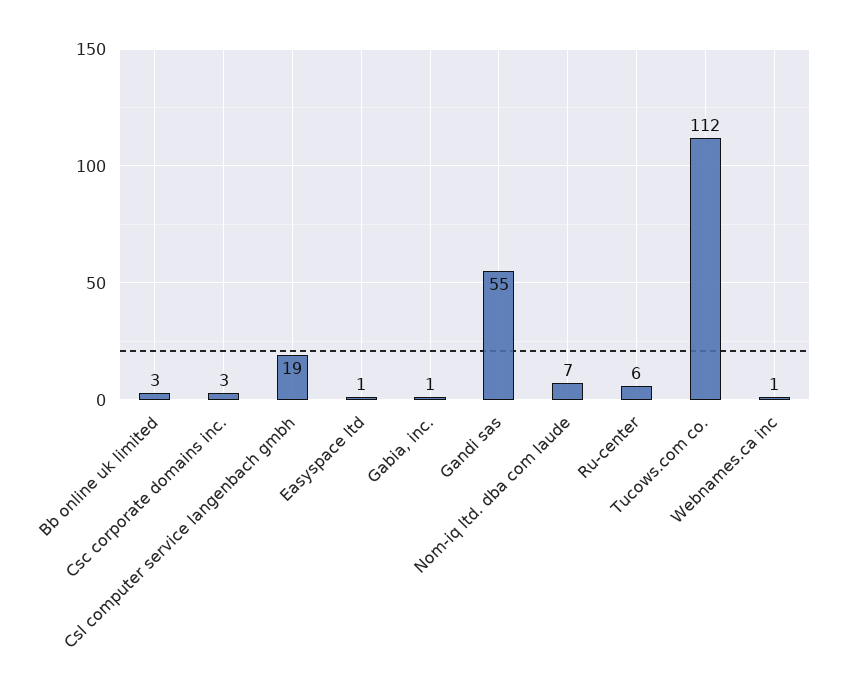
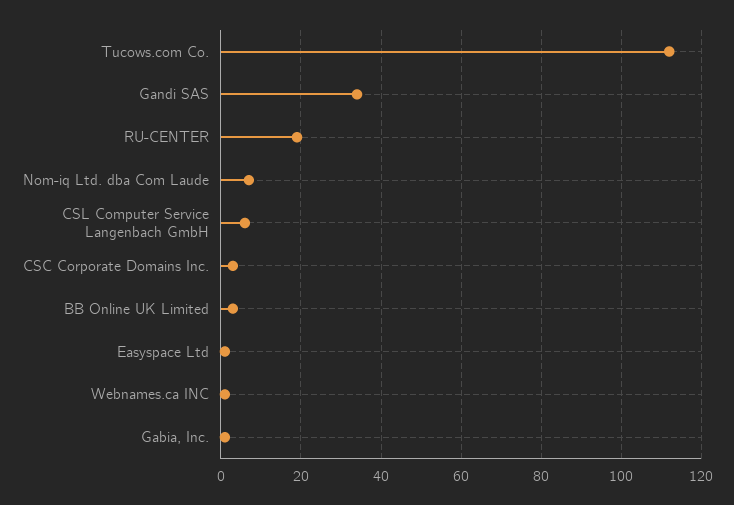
  {
    "Bb online uk limited": 3,
    "Csc corporate domains inc.": 3,
-   "Csl computer service langenbach gmbh": 19,
+   "Csl computer service langenbach gmbh": 5,
    "Easyspace ltd": 1,
    "Gabia, inc.": 1,
-   "Gandi sas": 55,
+   "Gandi sas": 35,
    "Nom-iq ltd. dba com laude": 7,
-   "Ru-center": 6,
+   "Ru-center": 20,
    "Tucows.com co.": 112,
    "Webnames.ca inc": 1
  }

